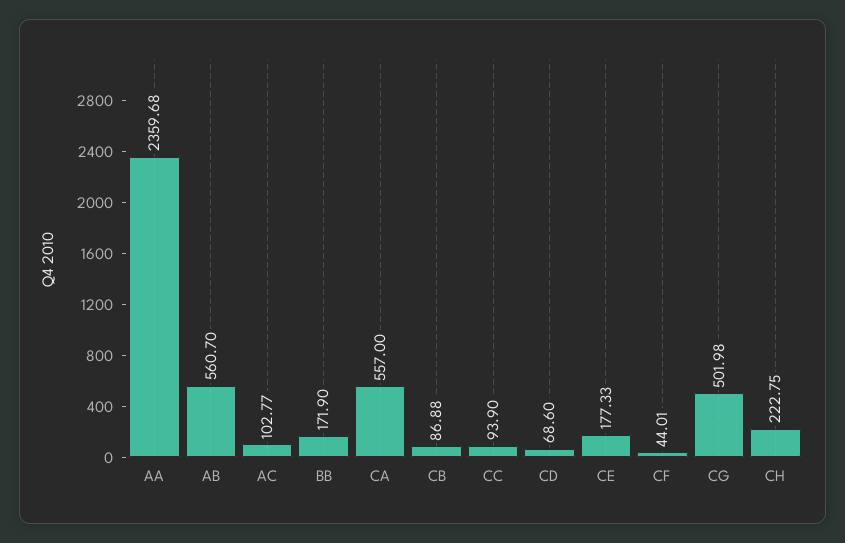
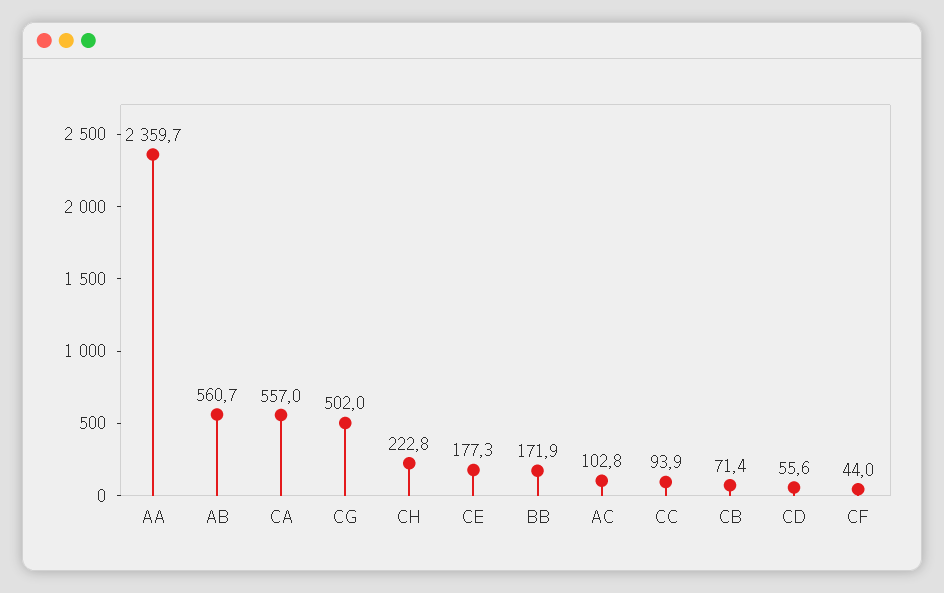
  {
    "AA": 2359.68,
    "AB": 560.7,
    "AC": 102.77,
    "BB": 171.9,
    "CA": 557,
-   "CB": 86.88,
+   "CB": 71.4,
    "CC": 93.9,
-   "CD": 68.6,
+   "CD": 55.6,
    "CE": 177.33,
    "CF": 44.01,
    "CG": 501.98,
    "CH": 222.75
  }

